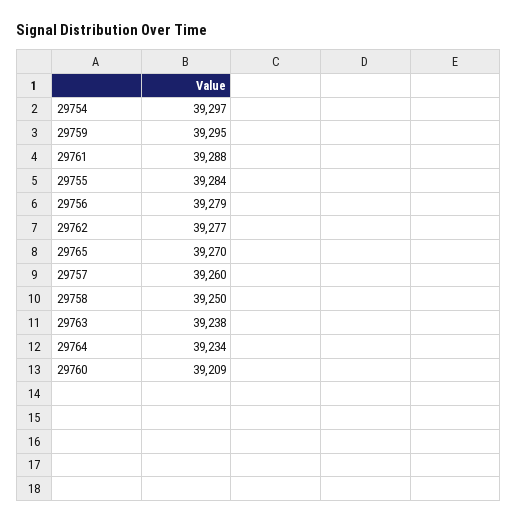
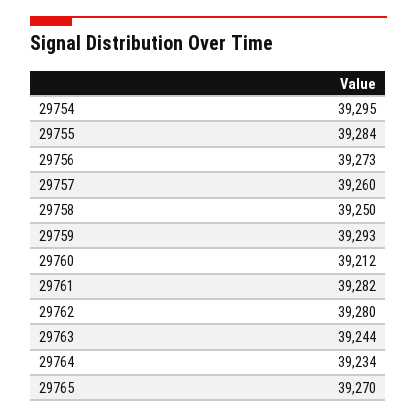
  {
-   "29754": 39297,
+   "29754": 39295,
-   "29759": 39295,
+   "29759": 39293,
-   "29761": 39288,
+   "29761": 39282,
    "29755": 39284,
-   "29756": 39279,
+   "29756": 39273,
-   "29762": 39277,
+   "29762": 39280,
    "29765": 39270,
    "29757": 39260,
    "29758": 39250,
-   "29763": 39238,
+   "29763": 39244,
    "29764": 39234,
-   "29760": 39209
+   "29760": 39212
  }

